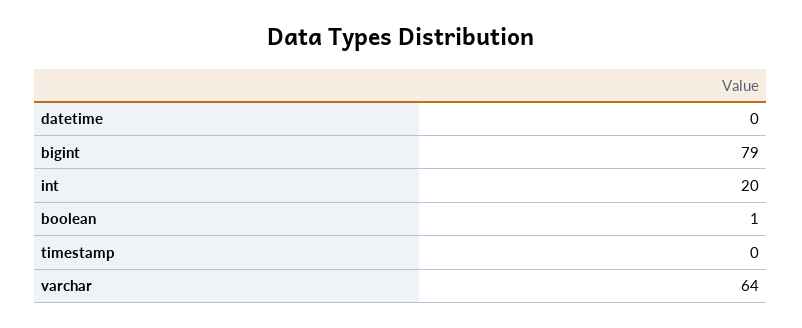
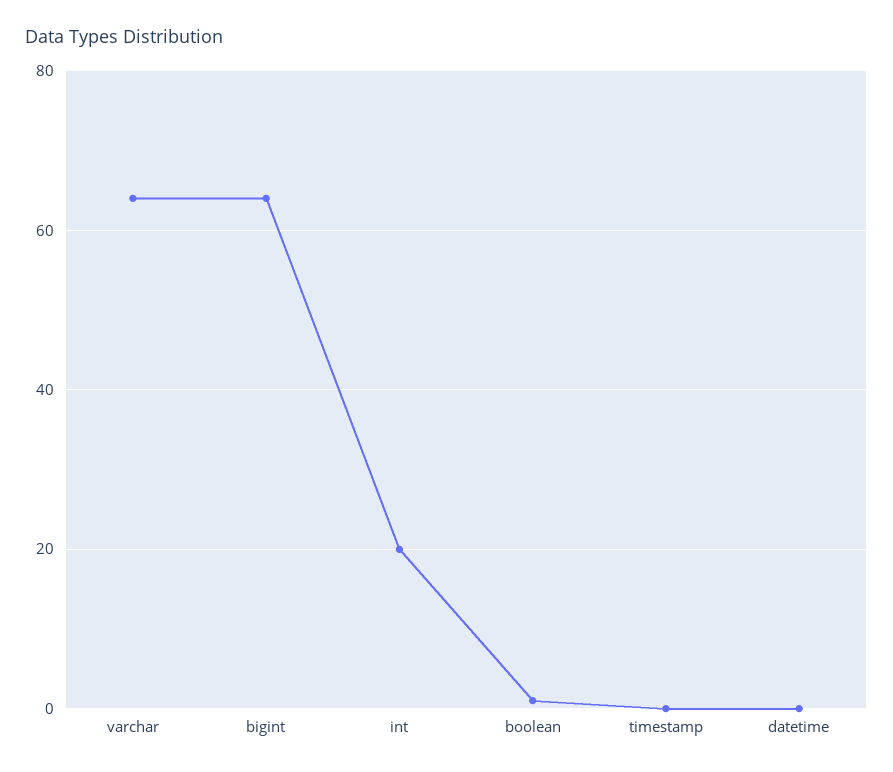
  {
    "datetime": 0,
-   "bigint": 79,
+   "bigint": 65,
    "int": 20,
    "boolean": 1,
    "timestamp": 0,
    "varchar": 64
  }

